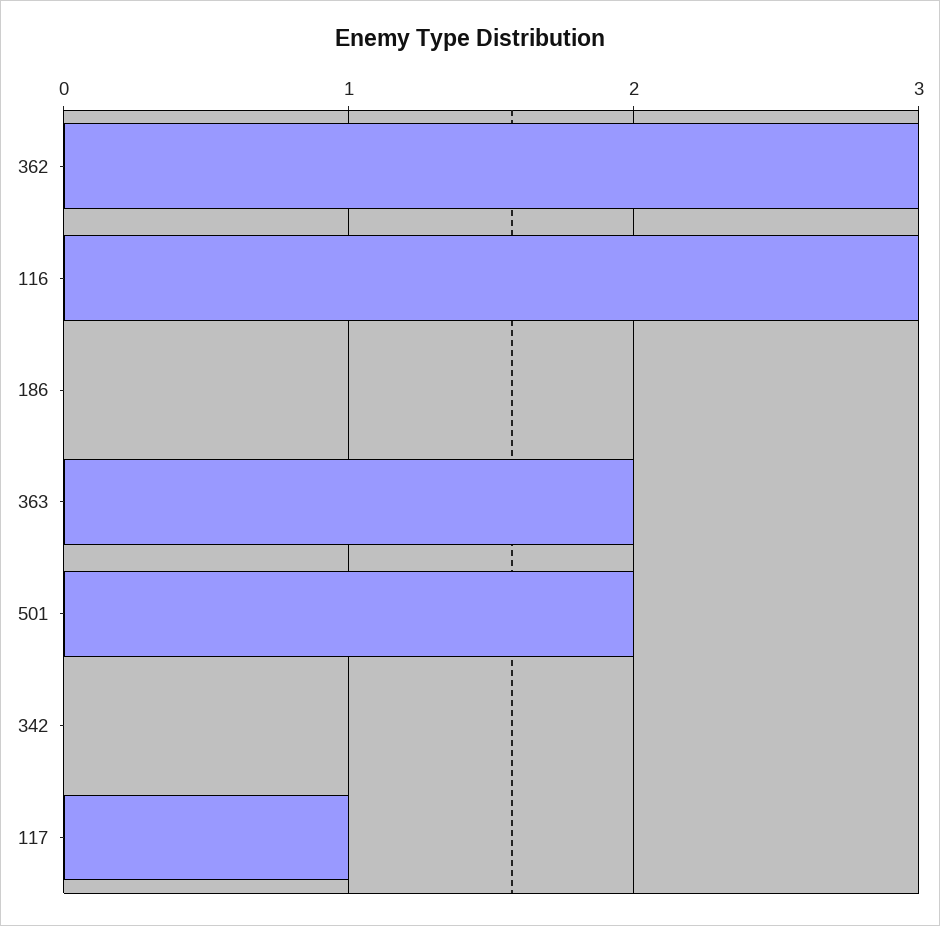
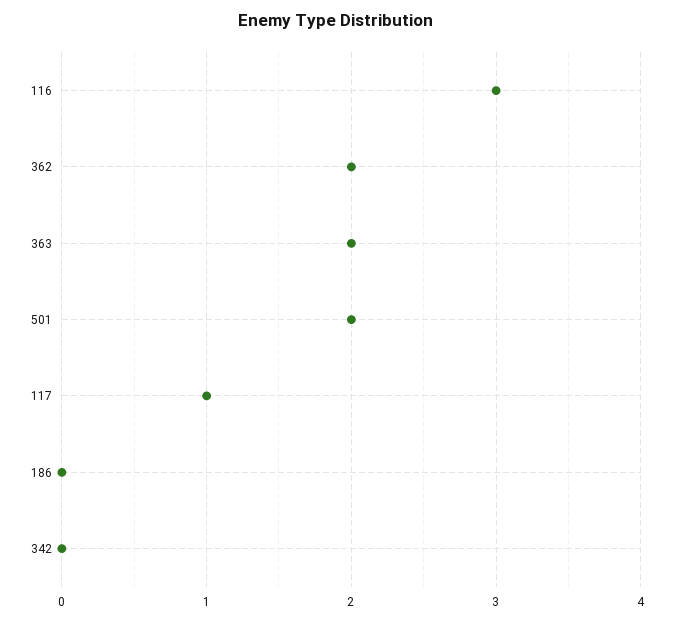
  {
-   "362": 3,
+   "362": 2,
    "116": 3,
    "186": 0,
    "363": 2,
    "501": 2,
    "342": 0,
    "117": 1
  }

